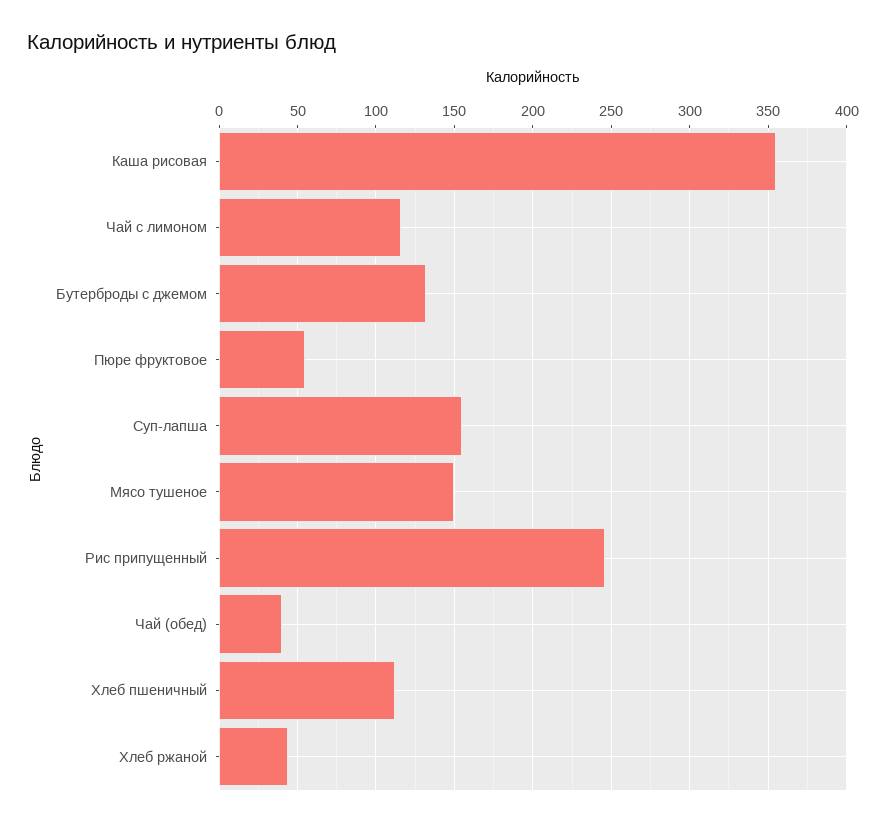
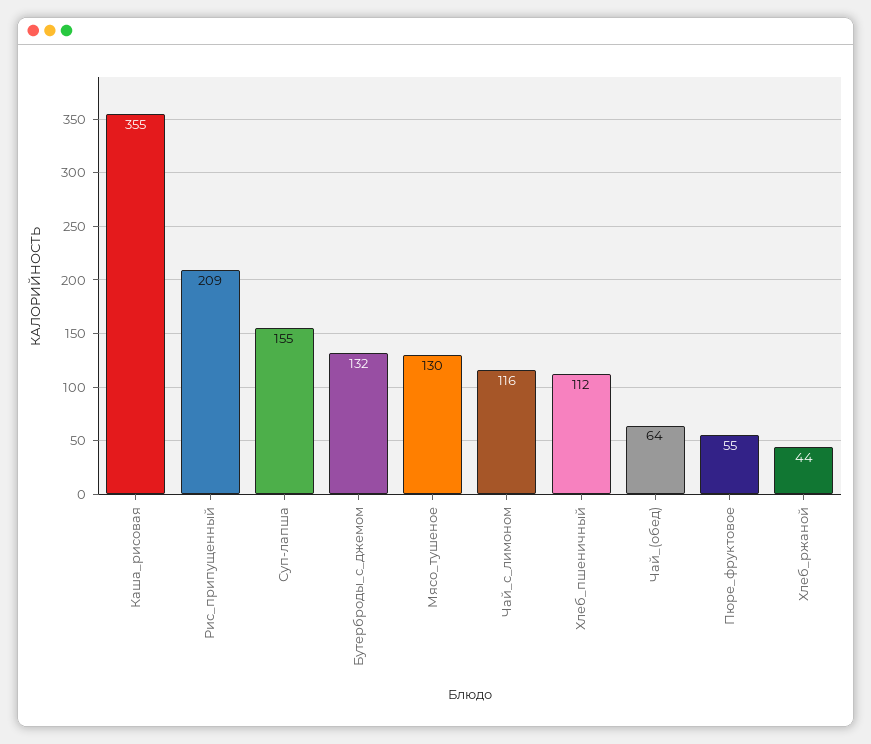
  {
    "Каша рисовая": 355,
    "Чай с лимоном": 116,
    "Бутерброды с джемом": 132,
    "Пюре фруктовое": 55,
    "Суп-лапша": 155,
-   "Мясо тушеное": 150,
+   "Мясо тушеное": 130,
-   "Рис припущенный": 245,
+   "Рис припущенный": 209,
-   "Чай (обед)": 40,
+   "Чай (обед)": 64,
    "Хлеб пшеничный": 112,
    "Хлеб ржаной": 44
  }

